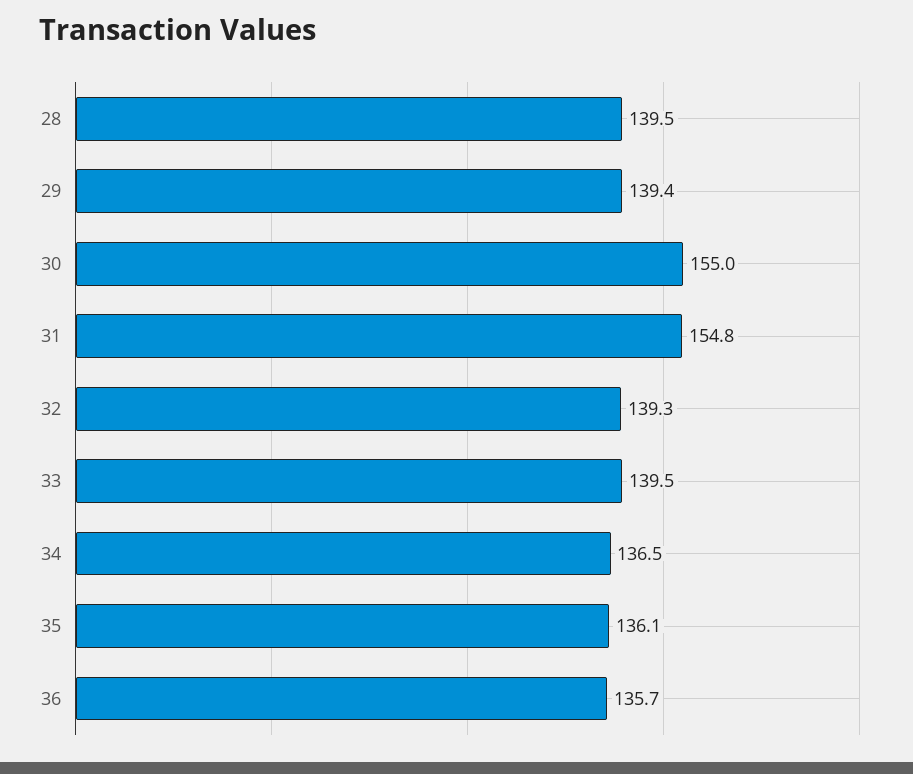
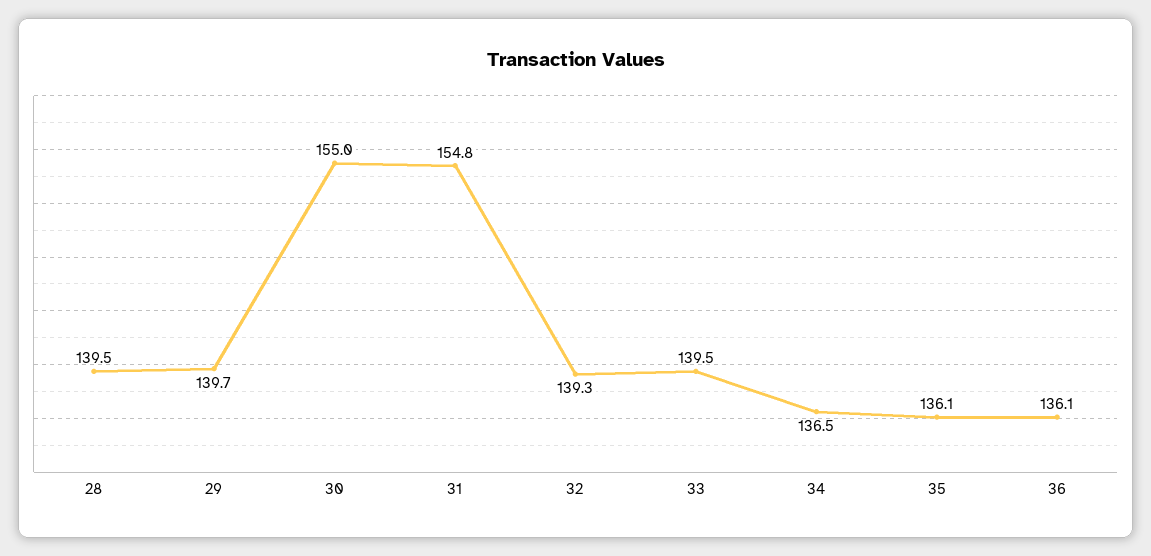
  {
    "28": 139.5,
-   "29": 139.4,
+   "29": 139.7,
    "30": 155,
    "31": 154.8,
    "32": 139.3,
    "33": 139.5,
    "34": 136.5,
    "35": 136.1,
-   "36": 135.7
+   "36": 136.1
  }

